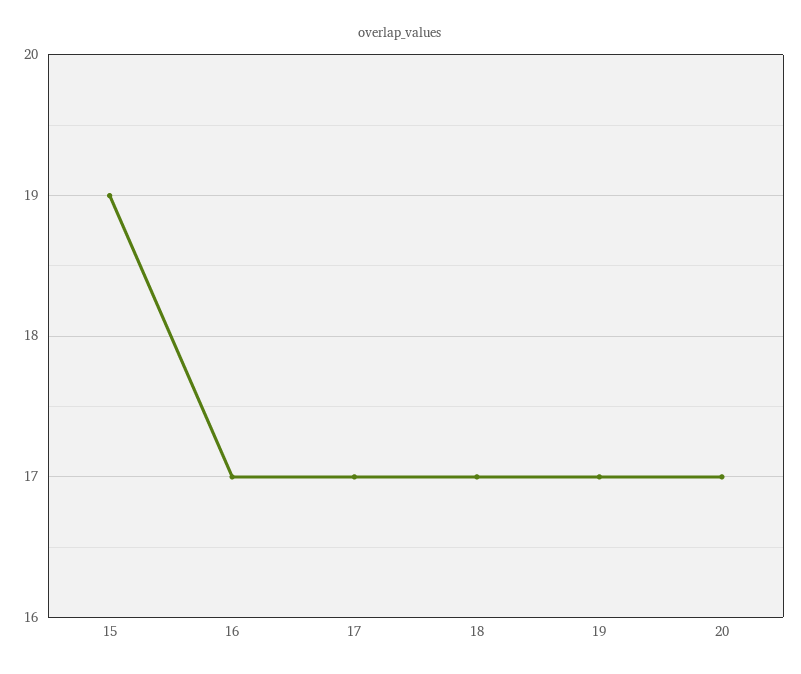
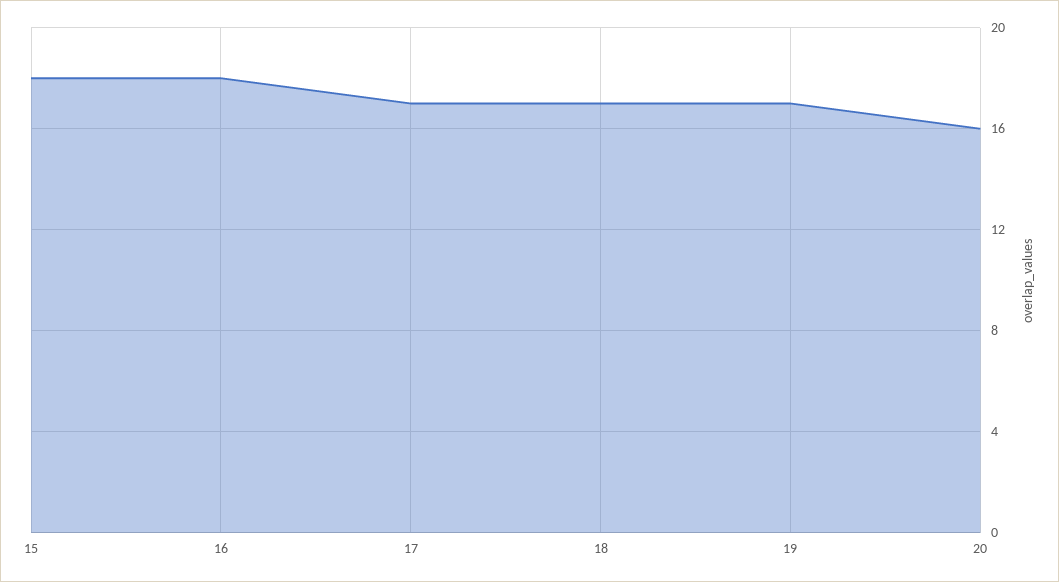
  {
-   "15": 19,
+   "15": 18,
-   "16": 17,
+   "16": 18,
    "17": 17,
    "18": 17,
    "19": 17,
-   "20": 17
+   "20": 16
  }

